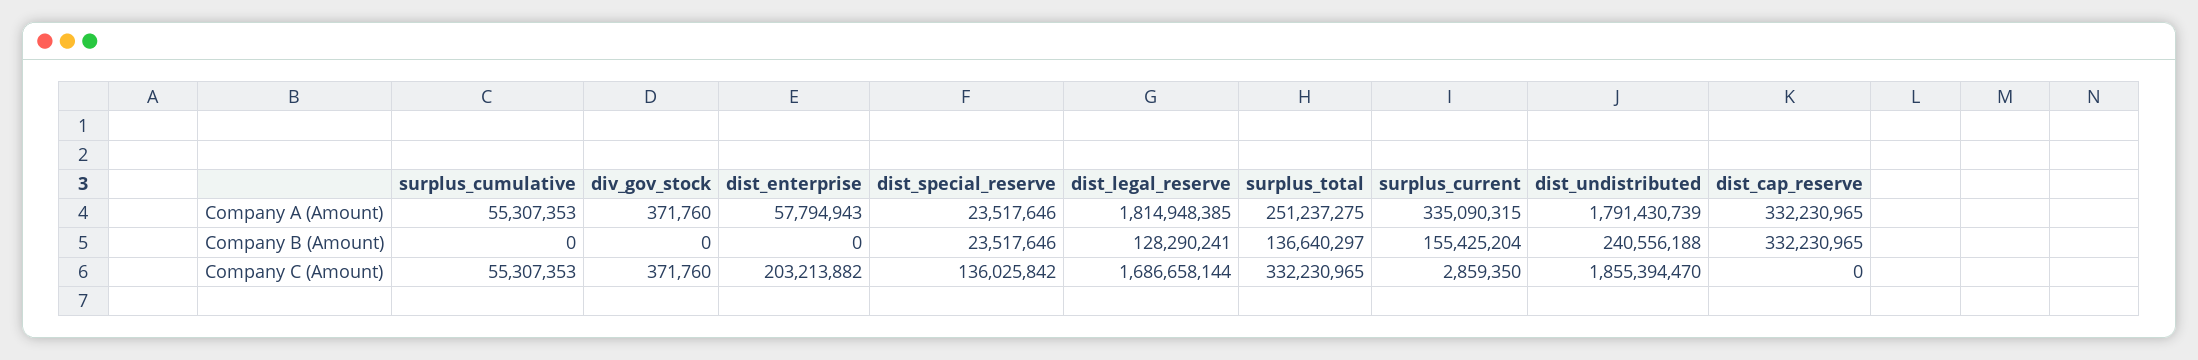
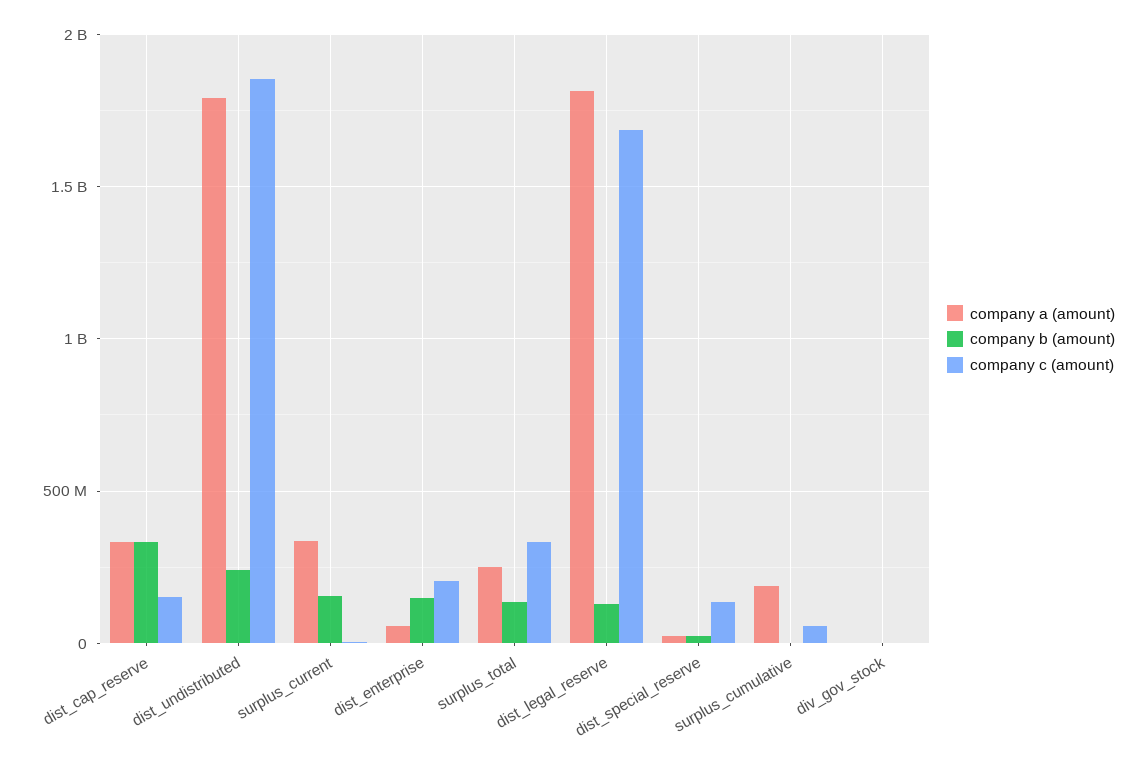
  {
    "Company A (Amount)": {
-     "surplus_cumulative": 55307353,
+     "surplus_cumulative": 200000000,
      "div_gov_stock": 371760,
      "dist_enterprise": 57794943,
      "dist_special_reserve": 23517646,
      "dist_legal_reserve": 1814948385,
      "surplus_total": 251237275,
      "surplus_current": 335090315,
      "dist_undistributed": 1791430739,
      "dist_cap_reserve": 332230965
    },
    "Company B (Amount)": {
      "surplus_cumulative": 0,
      "div_gov_stock": 0,
-     "dist_enterprise": 0,
+     "dist_enterprise": 150000000,
      "dist_special_reserve": 23517646,
      "dist_legal_reserve": 128290241,
      "surplus_total": 136640297,
      "surplus_current": 155425204,
      "dist_undistributed": 240556188,
      "dist_cap_reserve": 332230965
    },
    "Company C (Amount)": {
      "surplus_cumulative": 55307353,
      "div_gov_stock": 371760,
      "dist_enterprise": 203213882,
      "dist_special_reserve": 136025842,
      "dist_legal_reserve": 1686658144,
      "surplus_total": 332230965,
      "surplus_current": 2859350,
      "dist_undistributed": 1855394470,
-     "dist_cap_reserve": 0
+     "dist_cap_reserve": 150000000
    }
  }

